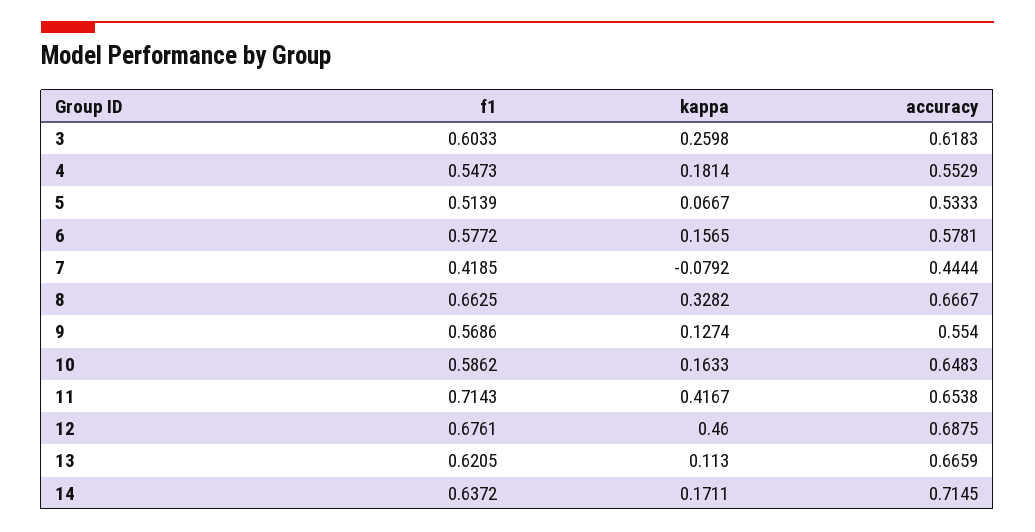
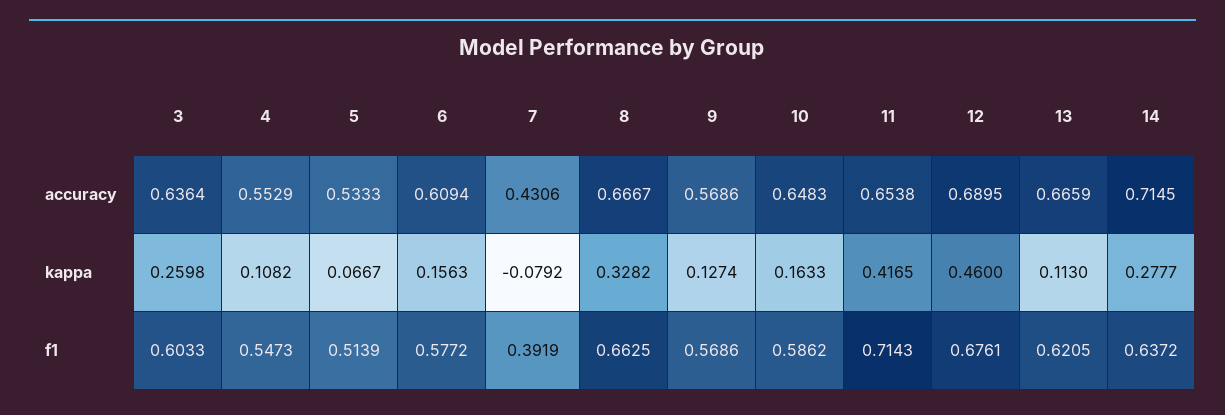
  {
    "f1": {
      "3": 0.6033,
      "4": 0.5473,
      "5": 0.5139,
      "6": 0.5772,
-     "7": 0.4185,
+     "7": 0.3919,
      "8": 0.6625,
      "9": 0.5686,
      "10": 0.5862,
      "11": 0.7143,
      "12": 0.6761,
      "13": 0.6205,
      "14": 0.6372
    },
    "kappa": {
      "3": 0.2598,
-     "4": 0.1814,
+     "4": 0.1082,
      "5": 0.0667,
-     "6": 0.1565,
+     "6": 0.1563,
      "7": -0.0792,
      "8": 0.3282,
      "9": 0.1274,
      "10": 0.1633,
-     "11": 0.4167,
+     "11": 0.4165,
      "12": 0.46,
      "13": 0.113,
-     "14": 0.1711
+     "14": 0.2777
    },
    "accuracy": {
-     "3": 0.6183,
+     "3": 0.6364,
      "4": 0.5529,
      "5": 0.5333,
-     "6": 0.5781,
+     "6": 0.6094,
-     "7": 0.4444,
+     "7": 0.4306,
      "8": 0.6667,
-     "9": 0.554,
+     "9": 0.5686,
      "10": 0.6483,
      "11": 0.6538,
-     "12": 0.6875,
+     "12": 0.6895,
      "13": 0.6659,
      "14": 0.7145
    }
  }

